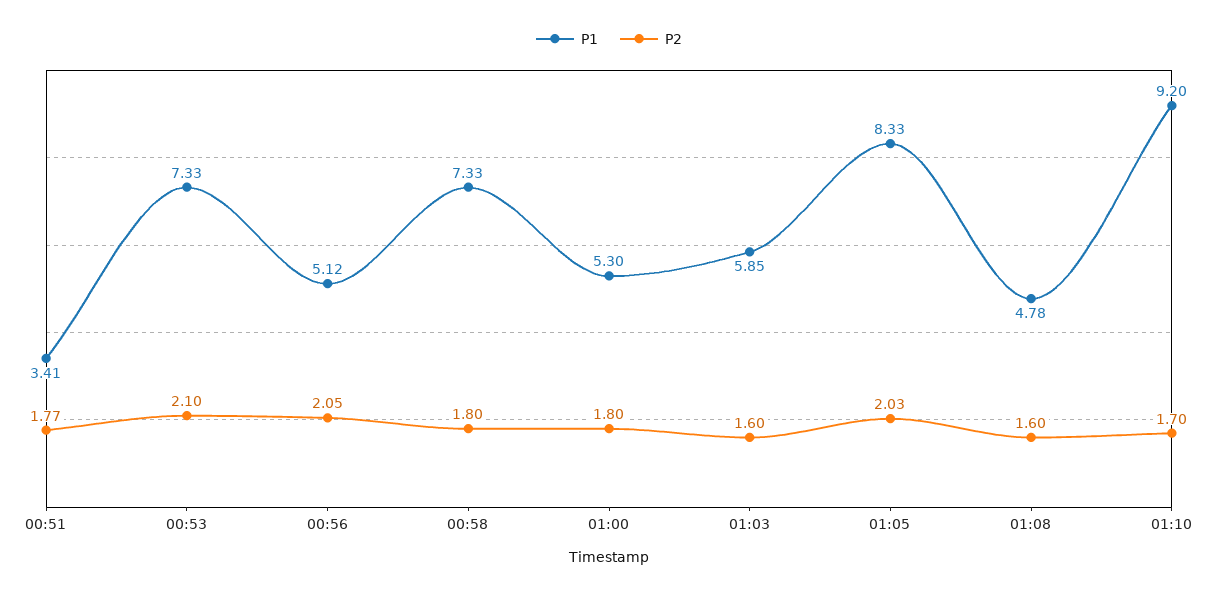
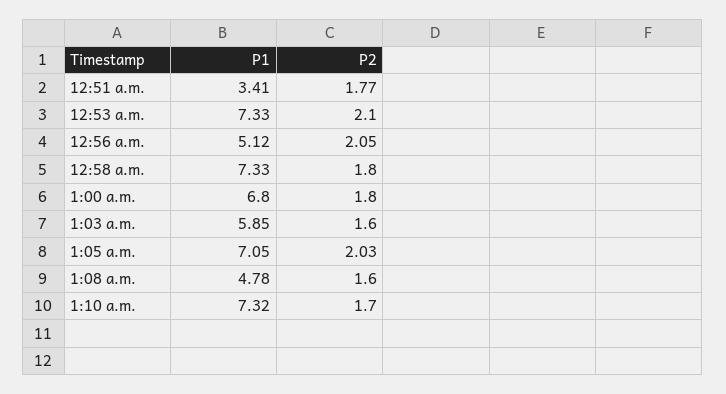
  {
    "P1": {
      "00:51": 3.41,
      "00:53": 7.33,
      "00:56": 5.12,
      "00:58": 7.33,
-     "01:00": 5.3,
+     "01:00": 6.8,
      "01:03": 5.85,
-     "01:05": 8.33,
+     "01:05": 7.05,
      "01:08": 4.78,
-     "01:10": 9.2
+     "01:10": 7.32
    },
    "P2": {
      "00:51": 1.77,
      "00:53": 2.1,
      "00:56": 2.05,
      "00:58": 1.8,
      "01:00": 1.8,
      "01:03": 1.6,
      "01:05": 2.03,
      "01:08": 1.6,
      "01:10": 1.7
    }
  }

